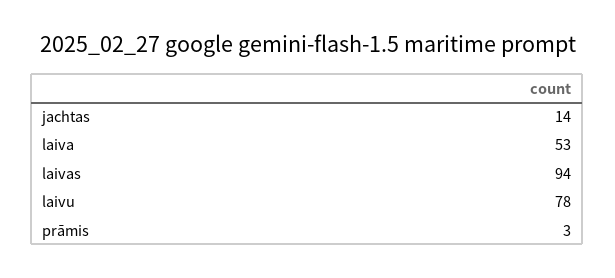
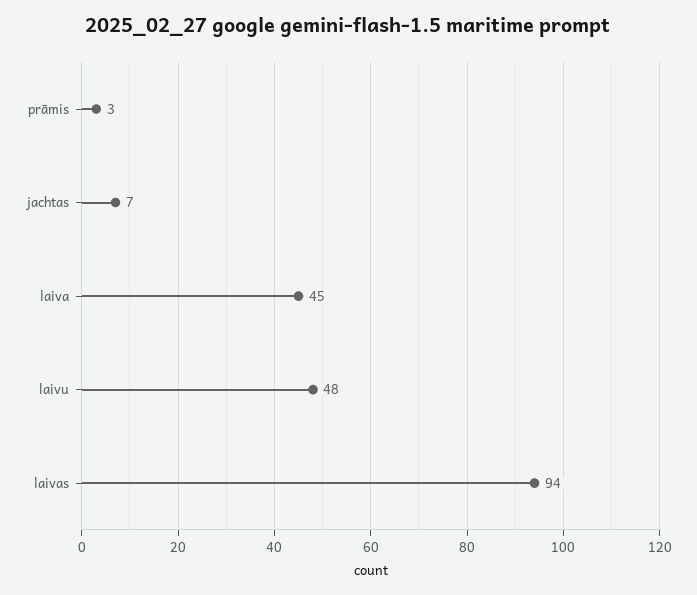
  {
-   "jachtas": 14,
+   "jachtas": 7,
-   "laiva": 53,
+   "laiva": 45,
    "laivas": 94,
-   "laivu": 78,
+   "laivu": 48,
    "prāmis": 3
  }

